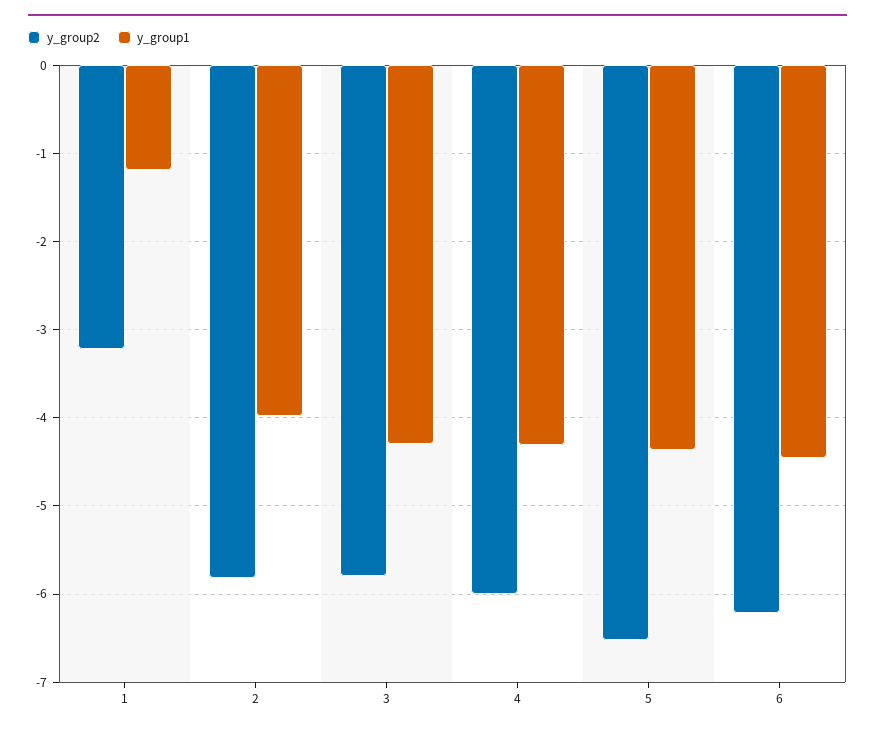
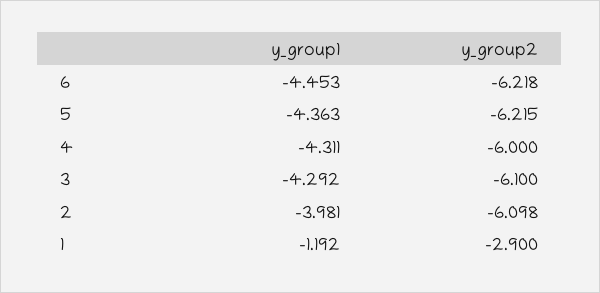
  {
    "y_group2": {
-     "1": -3.2,
+     "1": -2.9,
-     "2": -5.8,
+     "2": -6.098,
-     "3": -5.8,
+     "3": -6.1,
      "4": -6,
-     "5": -6.5,
+     "5": -6.215,
      "6": -6.218
    },
    "y_group1": {
      "1": -1.192,
      "2": -3.981,
      "3": -4.292,
      "4": -4.311,
      "5": -4.363,
      "6": -4.453
    }
  }

